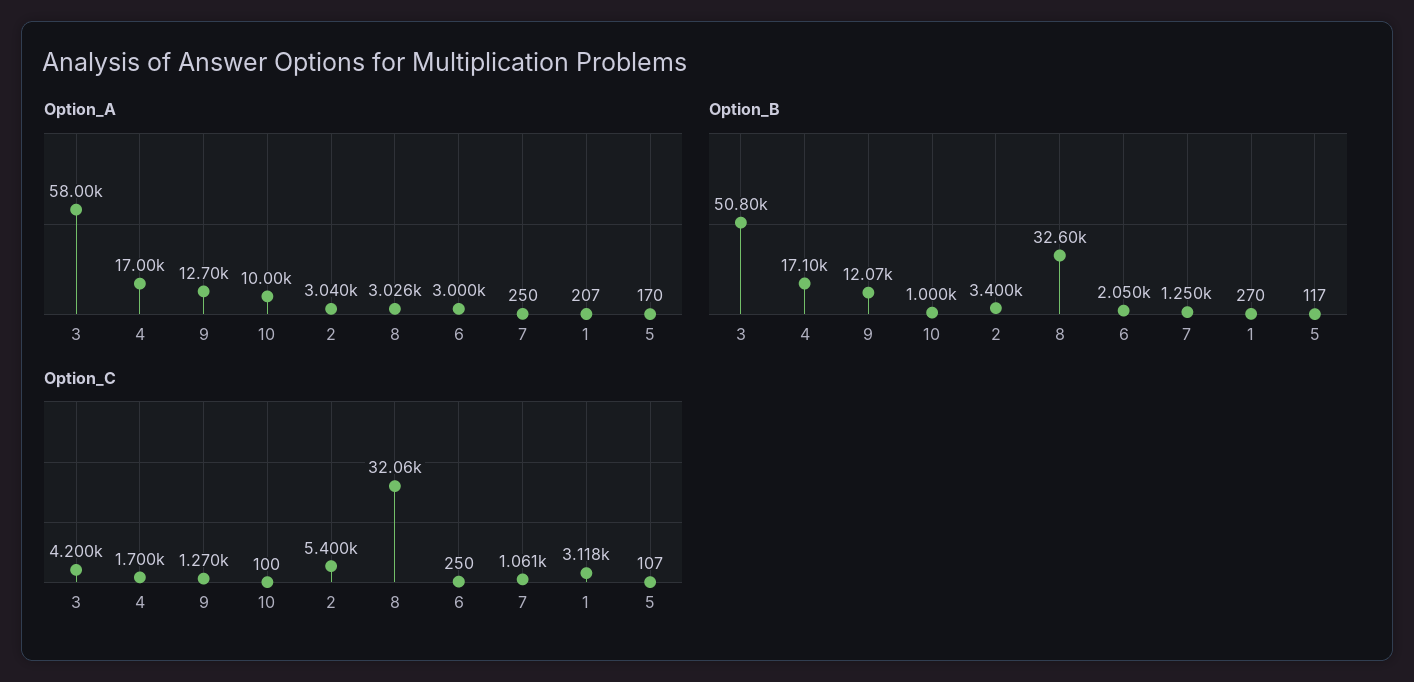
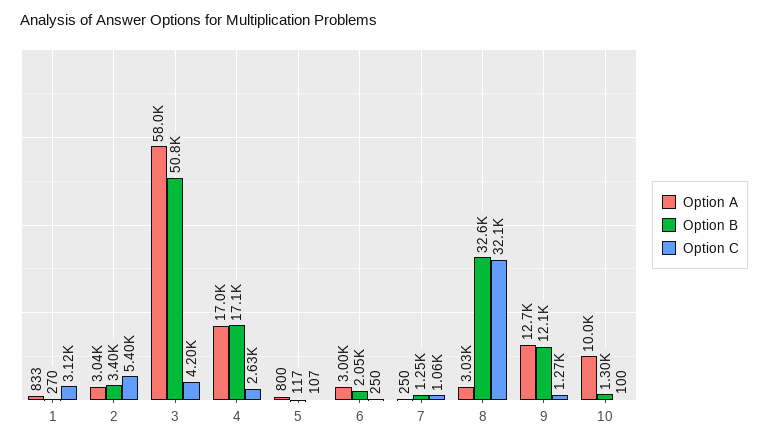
  {
    "Option_A": {
      "3": 58000,
      "4": 17000,
      "9": 12700,
      "10": 10000,
      "2": 3040,
      "8": 3026,
      "6": 3000,
      "7": 250,
-     "1": 207,
+     "1": 833,
-     "5": 170
+     "5": 800
    },
    "Option_B": {
      "3": 50800,
      "4": 17100,
      "9": 12070,
-     "10": 1000,
+     "10": 1300,
      "2": 3400,
      "8": 32600,
      "6": 2050,
      "7": 1250,
      "1": 270,
      "5": 117
    },
    "Option_C": {
      "3": 4200,
-     "4": 1700,
+     "4": 2630,
      "9": 1270,
      "10": 100,
      "2": 5400,
      "8": 32060,
      "6": 250,
      "7": 1061,
      "1": 3118,
      "5": 107
    }
  }

